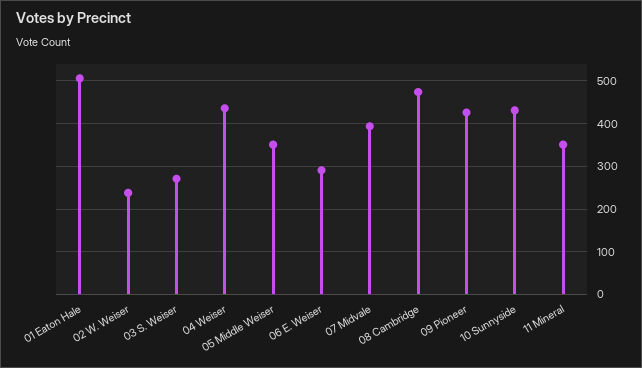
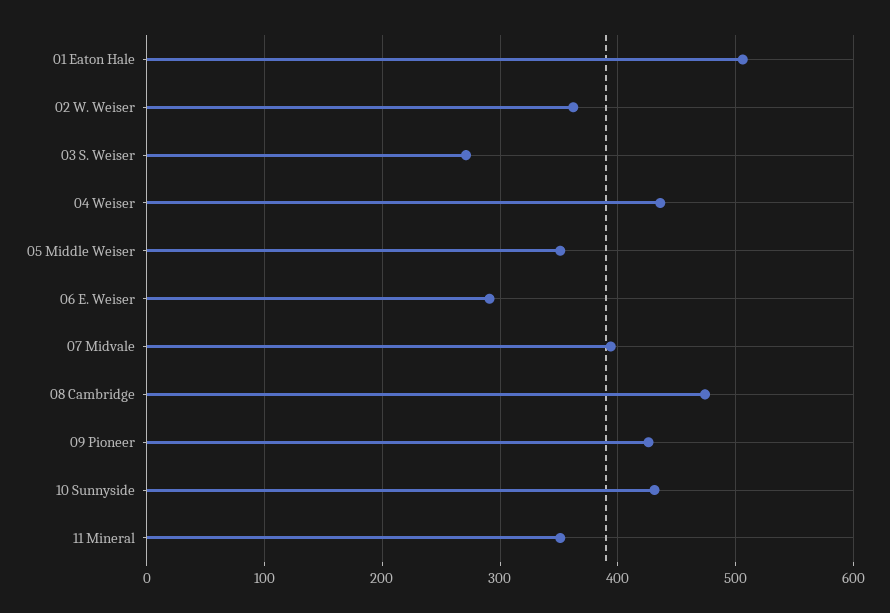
  {
    "01 Eaton Hale": 510,
-   "02 W. Weiser": 240,
+   "02 W. Weiser": 360,
    "03 S. Weiser": 270,
    "04 Weiser": 440,
    "05 Middle Weiser": 350,
    "06 E. Weiser": 290,
    "07 Midvale": 390,
    "08 Cambridge": 470,
    "09 Pioneer": 430,
    "10 Sunnyside": 430,
    "11 Mineral": 350
  }

